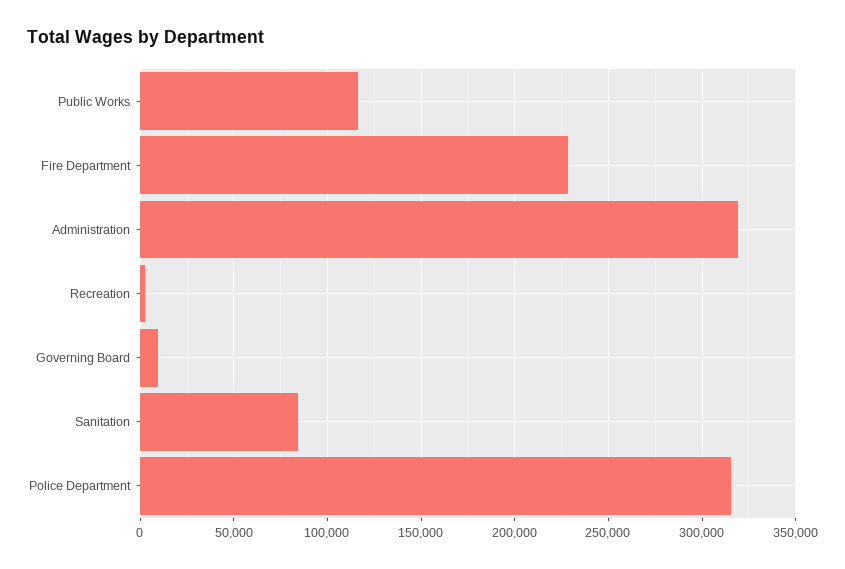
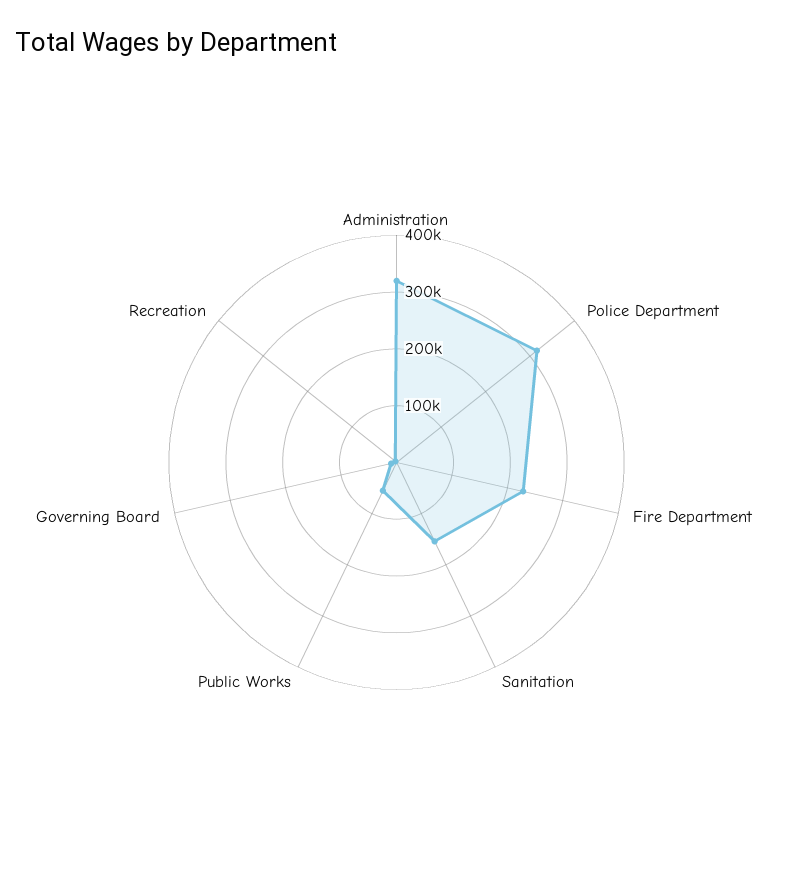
  {
-   "Public Works": 115000,
+   "Public Works": 60000,
    "Fire Department": 230000,
    "Administration": 320000,
    "Recreation": 5000,
    "Governing Board": 10000,
-   "Sanitation": 85000,
+   "Sanitation": 160000,
    "Police Department": 315000
  }

